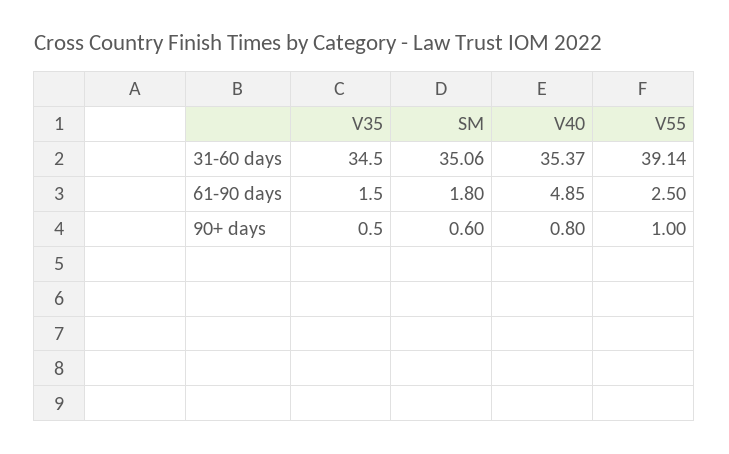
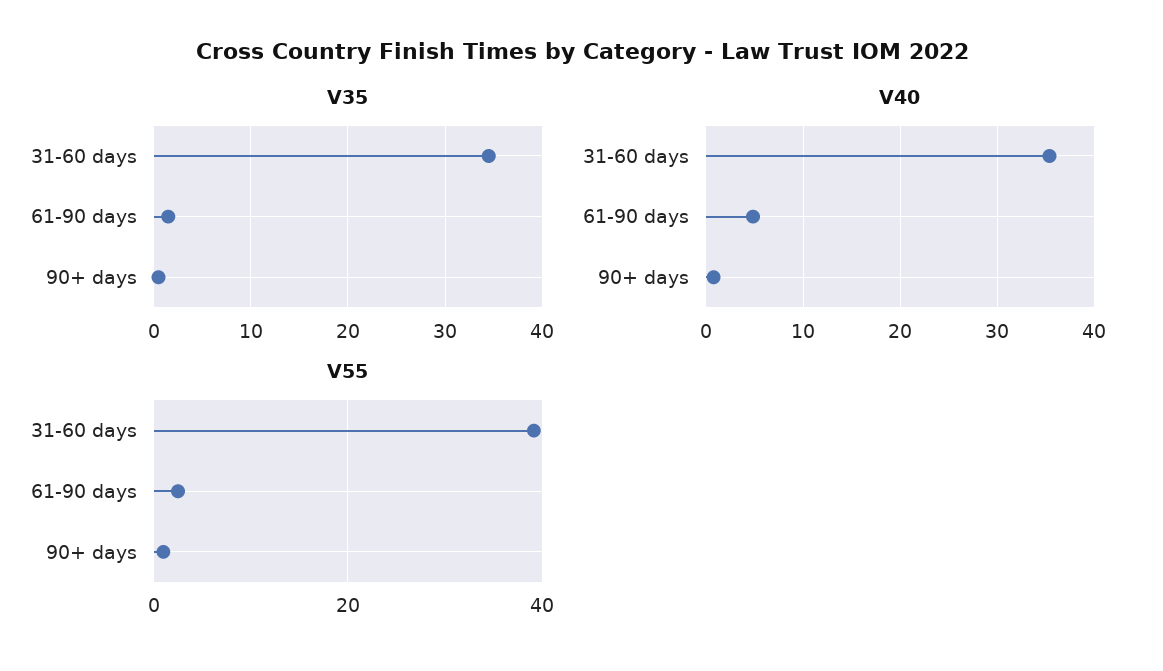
  {
    "V35": {
      "31-60 days": 34.5,
      "61-90 days": 1.5,
      "90+ days": 0.5
    },
-   "SM": {
-     "31-60 days": 35.06,
-     "61-90 days": 1.8,
-     "90+ days": 0.6
-   },
    "V40": {
      "31-60 days": 35.37,
      "61-90 days": 4.85,
      "90+ days": 0.8
    },
    "V55": {
      "31-60 days": 39.14,
      "61-90 days": 2.5,
      "90+ days": 1
    }
  }

